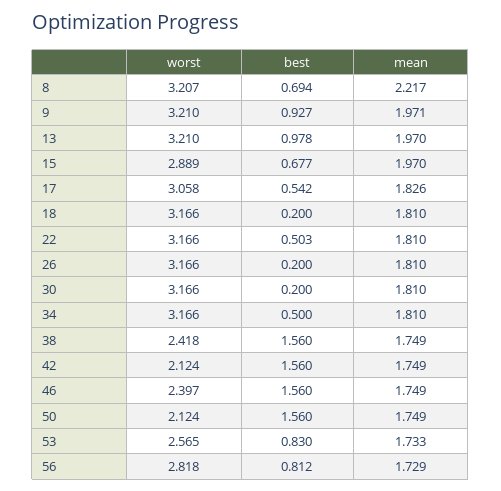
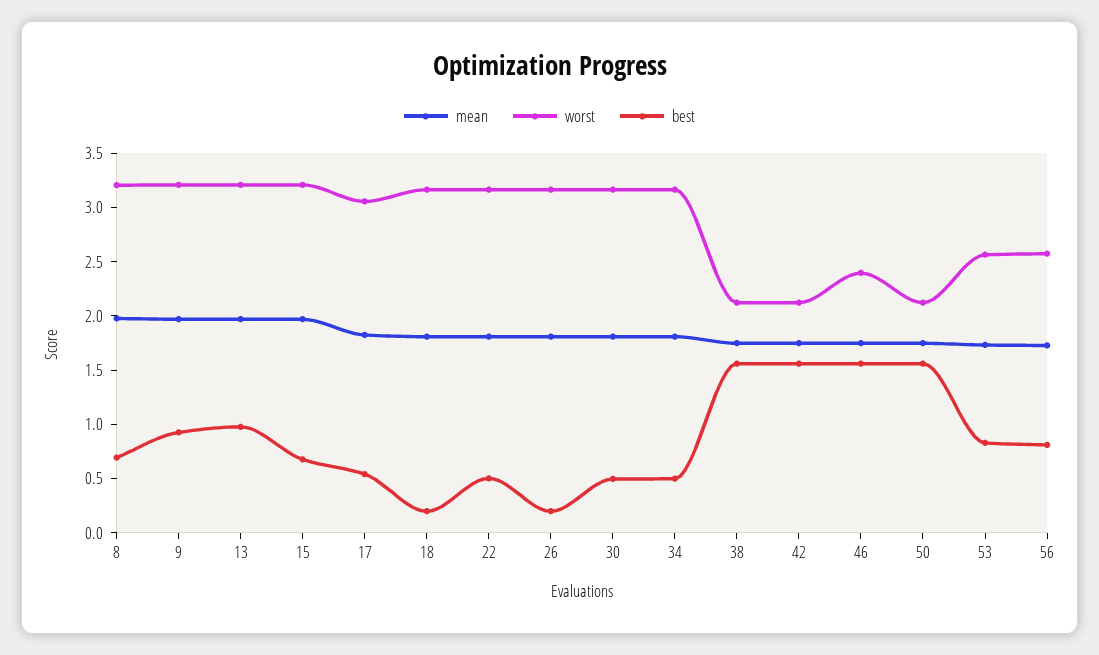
  {
    "worst": {
      "8": 3.207,
      "9": 3.21,
      "13": 3.21,
-     "15": 2.889,
+     "15": 3.2,
      "17": 3.058,
      "18": 3.166,
      "22": 3.166,
      "26": 3.166,
      "30": 3.166,
      "34": 3.166,
-     "38": 2.418,
+     "38": 2.1,
      "42": 2.124,
      "46": 2.397,
      "50": 2.124,
      "53": 2.565,
-     "56": 2.818
+     "56": 2.6
    },
    "best": {
      "8": 0.694,
      "9": 0.927,
      "13": 0.978,
      "15": 0.677,
      "17": 0.542,
      "18": 0.2,
      "22": 0.503,
      "26": 0.2,
-     "30": 0.2,
+     "30": 0.5,
      "34": 0.5,
      "38": 1.56,
      "42": 1.56,
      "46": 1.56,
      "50": 1.56,
      "53": 0.83,
      "56": 0.812
    },
    "mean": {
-     "8": 2.217,
+     "8": 2,
      "9": 1.971,
      "13": 1.97,
      "15": 1.97,
      "17": 1.826,
      "18": 1.81,
      "22": 1.81,
      "26": 1.81,
      "30": 1.81,
      "34": 1.81,
      "38": 1.749,
      "42": 1.749,
      "46": 1.749,
      "50": 1.749,
      "53": 1.733,
      "56": 1.729
    }
  }

